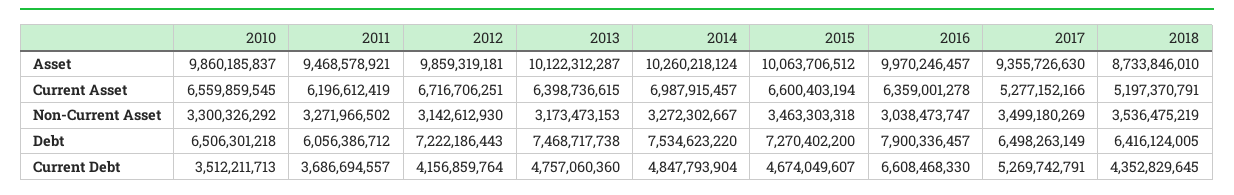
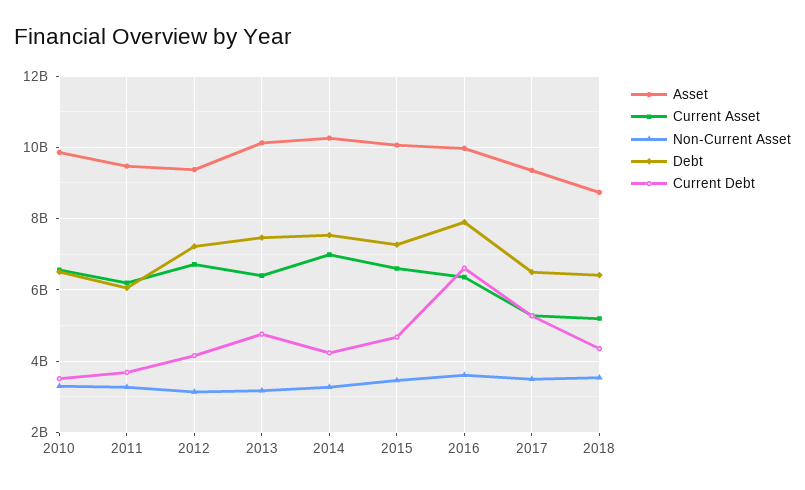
  {
    "Asset": {
      "2010": 9860185837,
      "2011": 9468578921,
-     "2012": 9859319181,
+     "2012": 9400000000,
      "2013": 10122312287,
      "2014": 10260218124,
      "2015": 10063706512,
      "2016": 9970246457,
      "2017": 9355726630,
      "2018": 8733846010
    },
    "Current Asset": {
      "2010": 6559859545,
      "2011": 6196612419,
      "2012": 6716706251,
      "2013": 6398736615,
      "2014": 6987915457,
      "2015": 6600403194,
      "2016": 6359001278,
      "2017": 5277152166,
      "2018": 5197370791
    },
    "Non-Current Asset": {
      "2010": 3300326292,
      "2011": 3271966502,
      "2012": 3142612930,
      "2013": 3173473153,
      "2014": 3272302667,
      "2015": 3463303318,
-     "2016": 3038473747,
+     "2016": 3600000000,
      "2017": 3499180269,
      "2018": 3536475219
    },
    "Debt": {
      "2010": 6506301218,
      "2011": 6056386712,
      "2012": 7222186443,
      "2013": 7468717738,
      "2014": 7534623220,
      "2015": 7270402200,
      "2016": 7900336457,
      "2017": 6498263149,
      "2018": 6416124005
    },
    "Current Debt": {
      "2010": 3512211713,
      "2011": 3686694557,
      "2012": 4156859764,
      "2013": 4757060360,
-     "2014": 4847793904,
+     "2014": 4200000000,
      "2015": 4674049607,
      "2016": 6608468330,
      "2017": 5269742791,
      "2018": 4352829645
    }
  }

